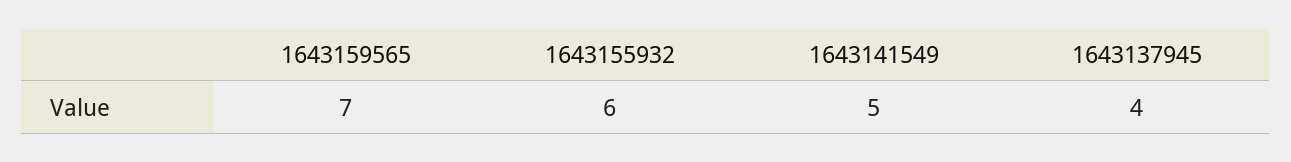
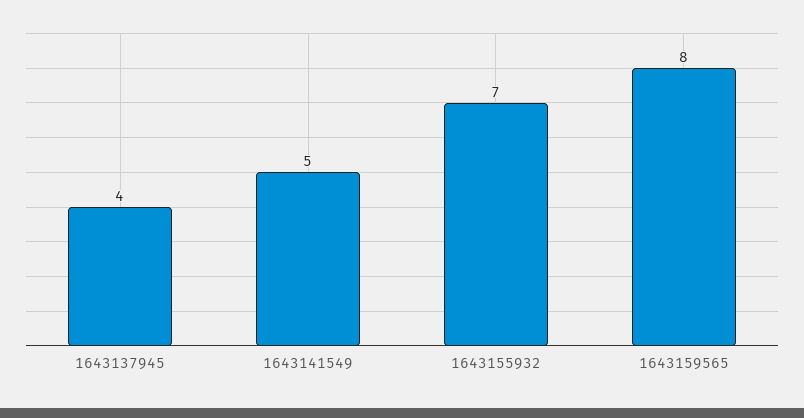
  {
-   "1643159565": 7,
+   "1643159565": 8,
-   "1643155932": 6,
+   "1643155932": 7,
    "1643141549": 5,
    "1643137945": 4
  }

